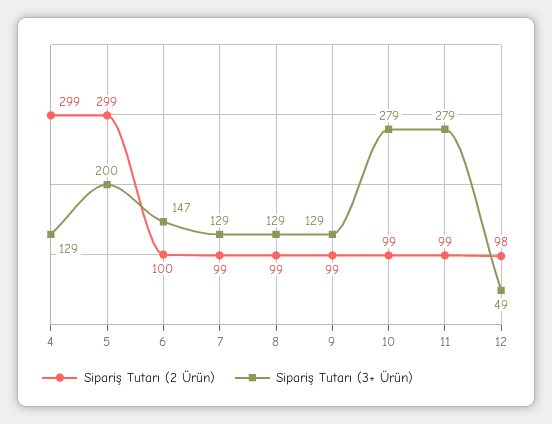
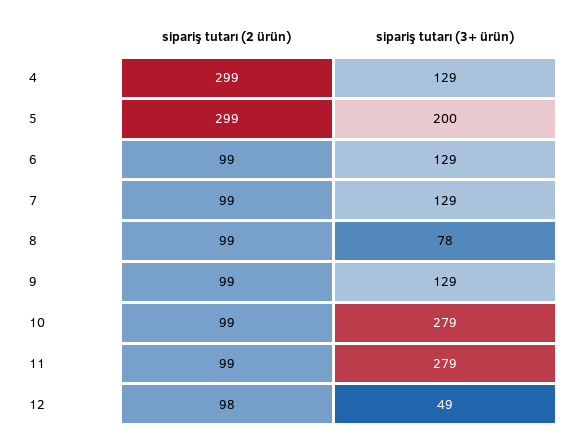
  {
    "Sipariş Tutarı (2 Ürün)": {
      "4": 299,
      "5": 299,
-     "6": 100,
+     "6": 99,
      "7": 99,
      "8": 99,
      "9": 99,
      "10": 99,
      "11": 99,
      "12": 98
    },
    "Sipariş Tutarı (3+ Ürün)": {
      "4": 129,
      "5": 200,
-     "6": 147,
+     "6": 129,
      "7": 129,
-     "8": 129,
+     "8": 78,
      "9": 129,
      "10": 279,
      "11": 279,
      "12": 49
    }
  }

